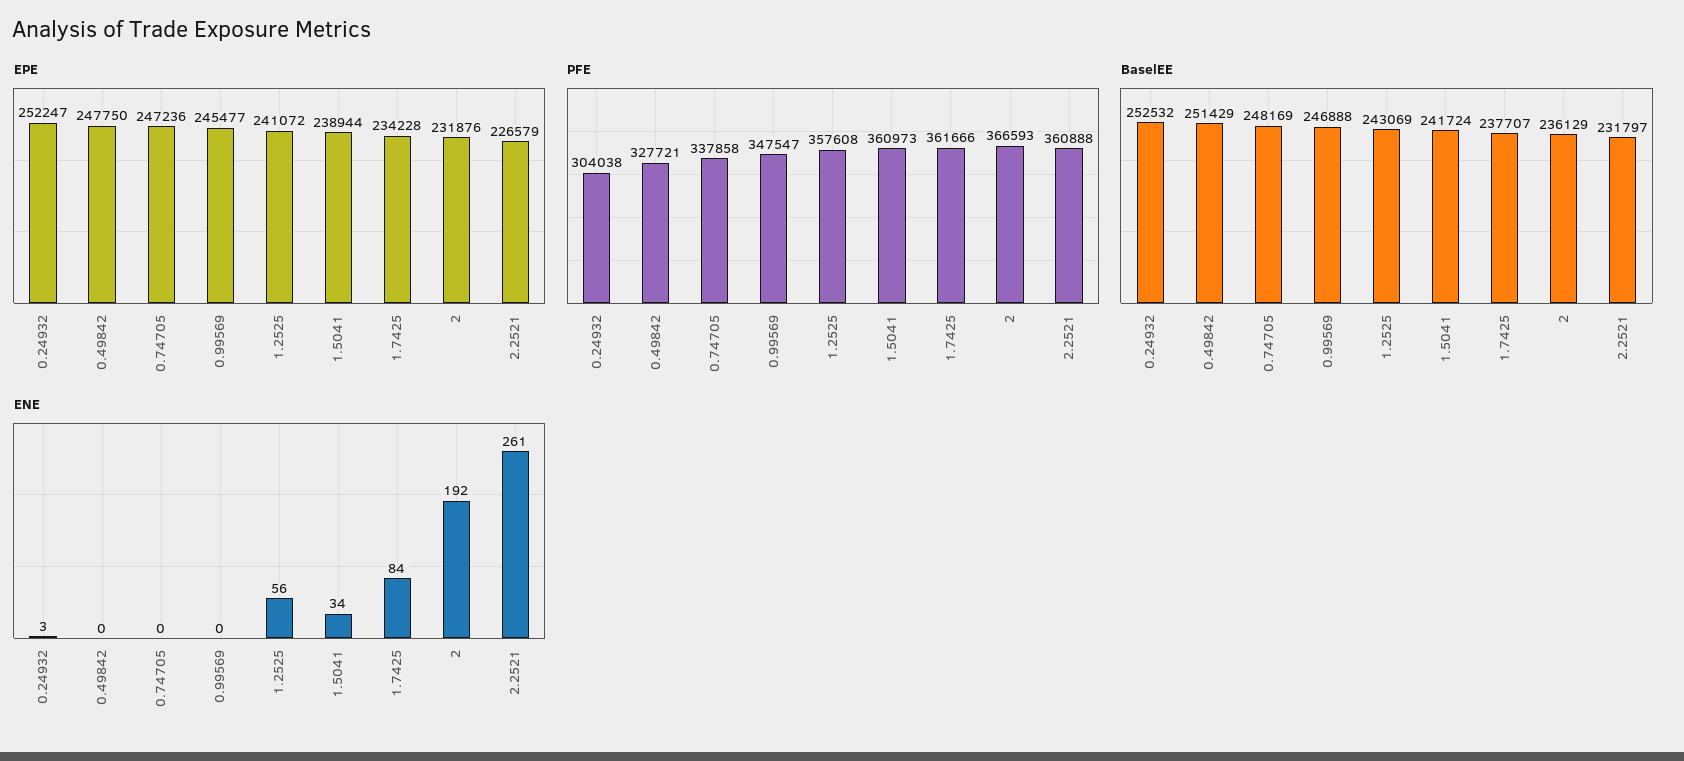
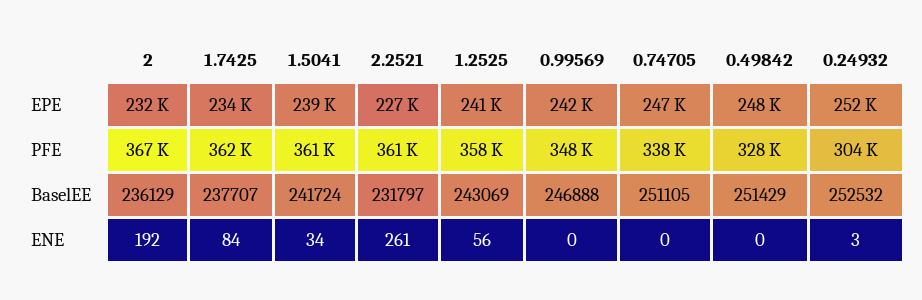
  {
    "EPE": {
      "0.24932": 252247,
      "0.49842": 247750,
      "0.74705": 247236,
-     "0.99569": 245477,
+     "0.99569": 242000,
      "1.2525": 241072,
      "1.5041": 238944,
      "1.7425": 234228,
      "2": 231876,
      "2.2521": 226579
    },
    "PFE": {
      "0.24932": 304038,
      "0.49842": 327721,
      "0.74705": 337858,
      "0.99569": 347547,
      "1.2525": 357608,
      "1.5041": 360973,
      "1.7425": 361666,
      "2": 366593,
      "2.2521": 360888
    },
    "BaselEE": {
      "0.24932": 252532,
      "0.49842": 251429,
-     "0.74705": 248169,
+     "0.74705": 251105,
      "0.99569": 246888,
      "1.2525": 243069,
      "1.5041": 241724,
      "1.7425": 237707,
      "2": 236129,
      "2.2521": 231797
    },
    "ENE": {
      "0.24932": 3,
      "0.49842": 0,
      "0.74705": 0,
      "0.99569": 0,
      "1.2525": 56,
      "1.5041": 34,
      "1.7425": 84,
      "2": 192,
      "2.2521": 261
    }
  }

